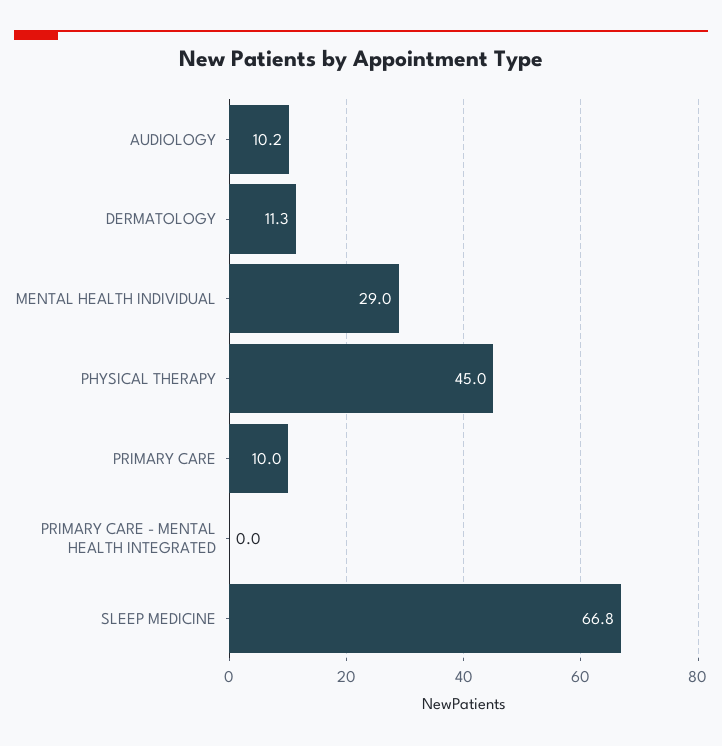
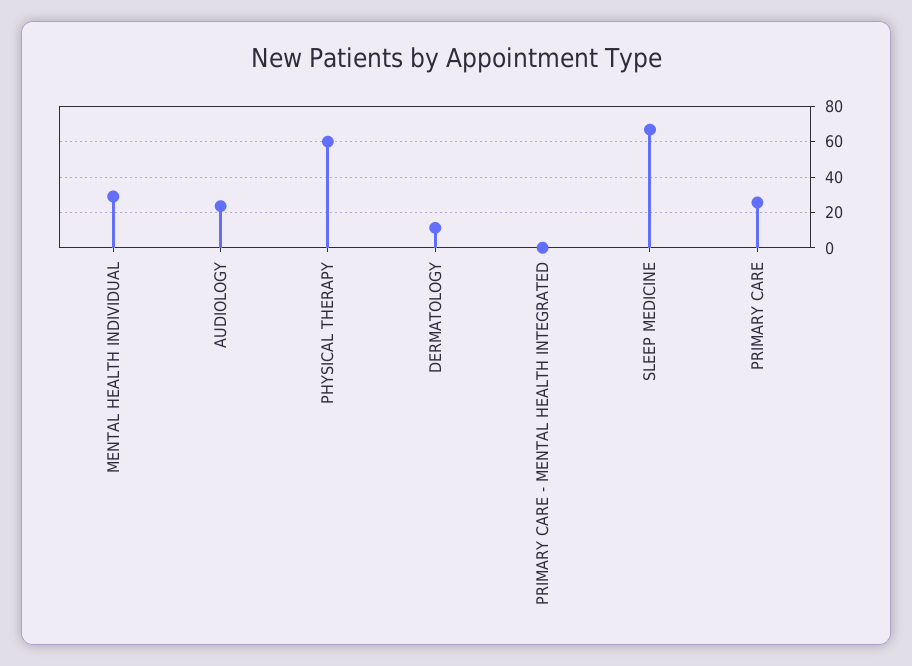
  {
-   "AUDIOLOGY": 10.2,
+   "AUDIOLOGY": 25,
    "DERMATOLOGY": 11.3,
    "MENTAL HEALTH INDIVIDUAL": 29,
-   "PHYSICAL THERAPY": 45,
+   "PHYSICAL THERAPY": 60,
-   "PRIMARY CARE": 10,
+   "PRIMARY CARE": 25,
    "PRIMARY CARE - MENTAL HEALTH INTEGRATED": 0,
    "SLEEP MEDICINE": 66.8
  }

